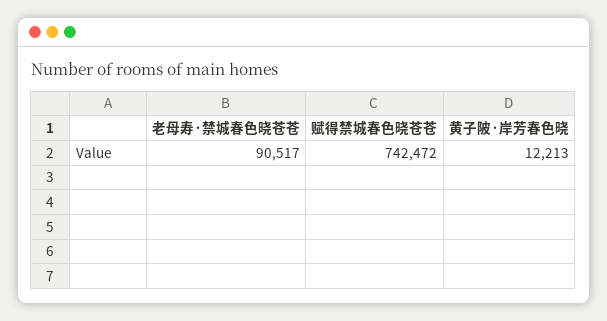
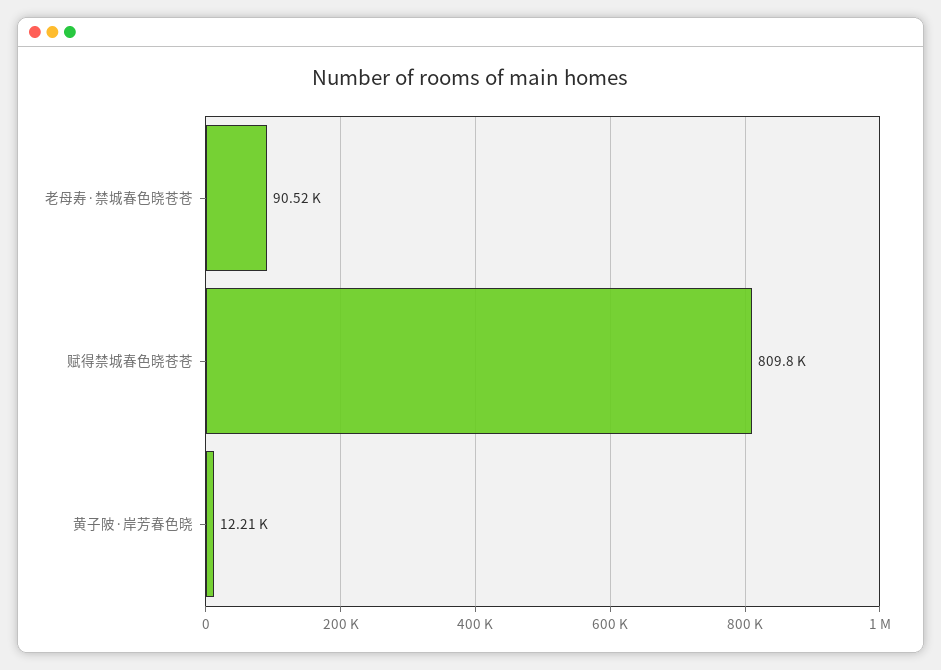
  {
    "老母寿·禁城春色晓苍苍": 90517,
-   "赋得禁城春色晓苍苍": 742472,
+   "赋得禁城春色晓苍苍": 809800,
    "黄子陂·岸芳春色晓": 12213
  }

